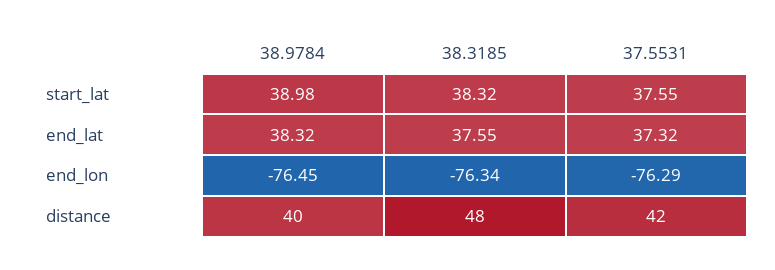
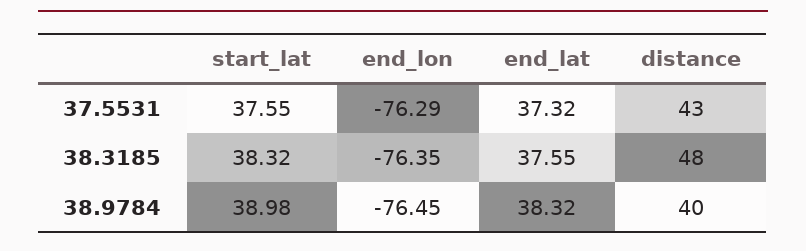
  {
    "38.9784": {
      "start_lat": 38.98,
      "end_lat": 38.32,
      "end_lon": -76.45,
      "distance": 40
    },
    "38.3185": {
      "start_lat": 38.32,
      "end_lat": 37.55,
-     "end_lon": -76.34,
+     "end_lon": -76.35,
      "distance": 48
    },
    "37.5531": {
      "start_lat": 37.55,
      "end_lat": 37.32,
      "end_lon": -76.29,
-     "distance": 42
+     "distance": 43
    }
  }

